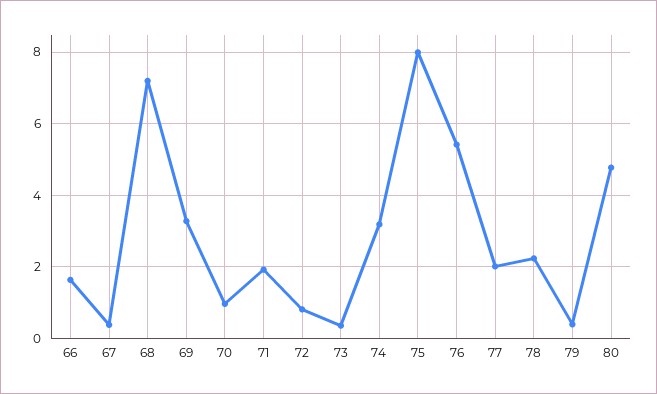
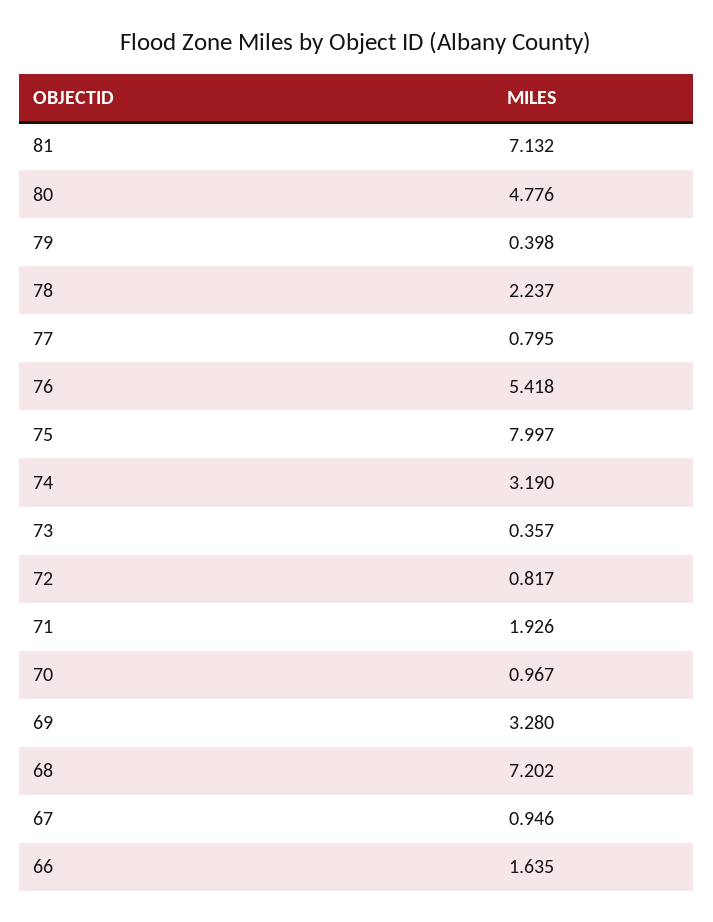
  {
    "66": 1.635,
-   "67": 0.4,
+   "67": 0.946,
    "68": 7.202,
    "69": 3.28,
    "70": 0.967,
    "71": 1.926,
    "72": 0.817,
    "73": 0.357,
    "74": 3.19,
    "75": 7.997,
    "76": 5.418,
-   "77": 2,
+   "77": 0.795,
    "78": 2.237,
    "79": 0.398,
-   "80": 4.776
+   "80": 4.776,
+   "81": 7.132
  }

